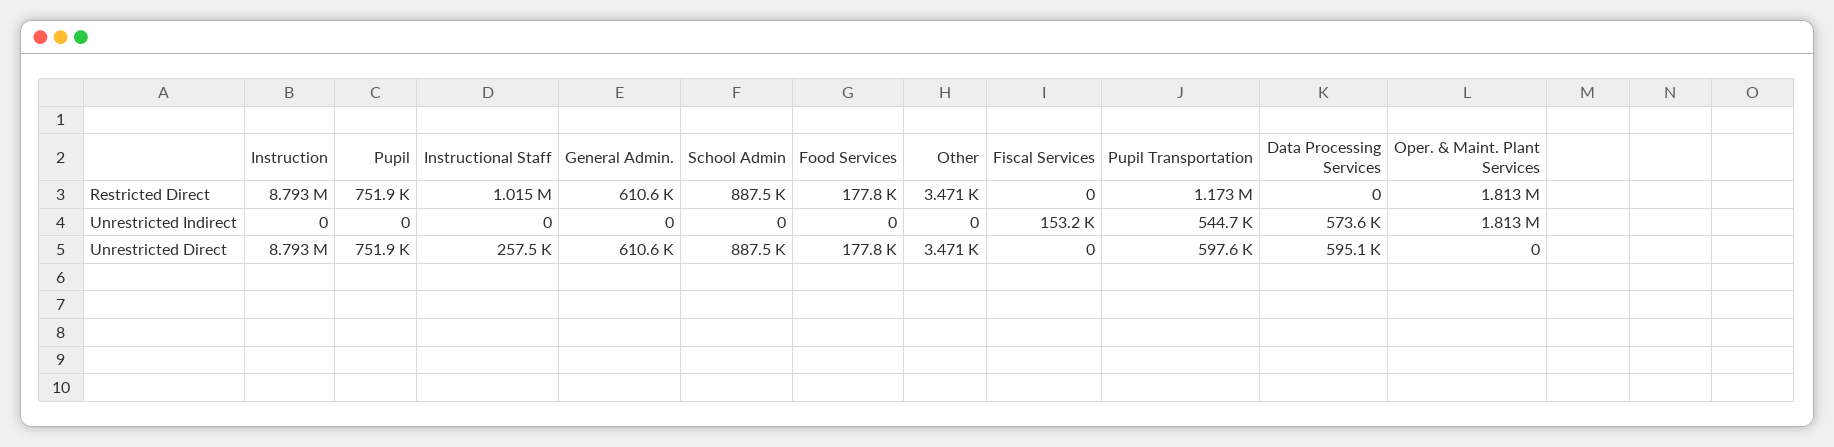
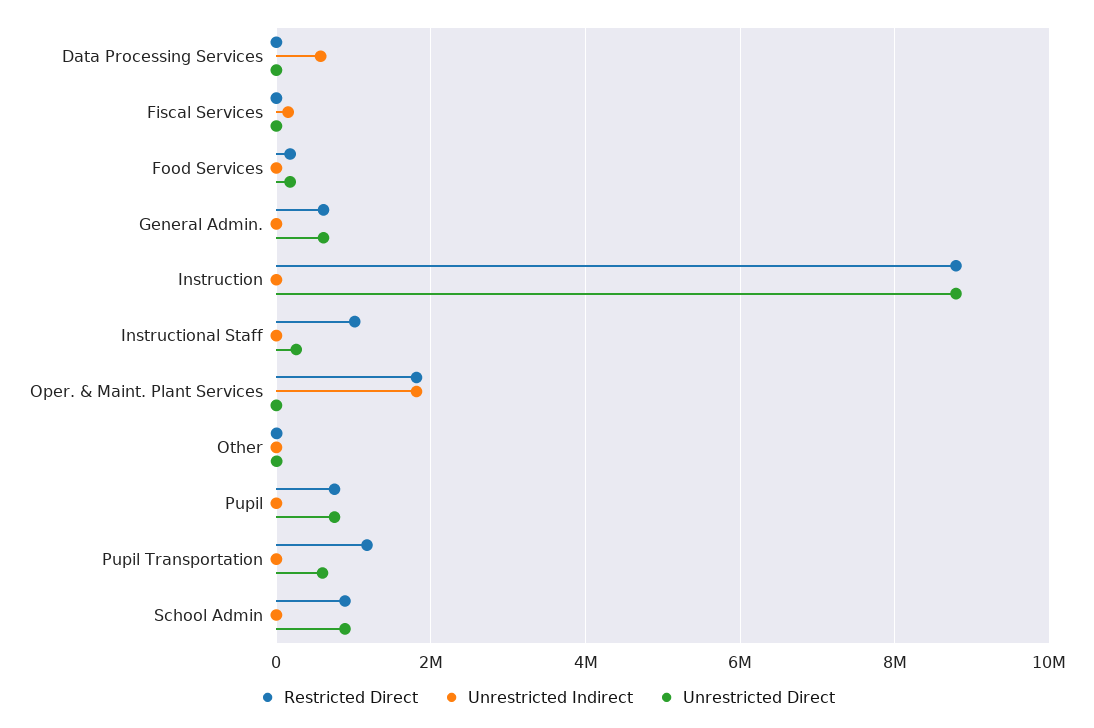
  {
    "Restricted Direct": {
      "Instruction": 8793000,
      "Pupil": 751900,
      "Instructional Staff": 1015000,
      "General Admin.": 610600,
      "School Admin": 887500,
      "Food Services": 177800,
      "Other": 3471,
      "Fiscal Services": 0,
      "Pupil Transportation": 1173000,
      "Data Processing Services": 0,
      "Oper. & Maint. Plant Services": 1813000
    },
    "Unrestricted Indirect": {
      "Instruction": 0,
      "Pupil": 0,
      "Instructional Staff": 0,
      "General Admin.": 0,
      "School Admin": 0,
      "Food Services": 0,
      "Other": 0,
      "Fiscal Services": 153200,
-     "Pupil Transportation": 544700,
+     "Pupil Transportation": 0,
      "Data Processing Services": 573600,
      "Oper. & Maint. Plant Services": 1813000
    },
    "Unrestricted Direct": {
      "Instruction": 8793000,
      "Pupil": 751900,
      "Instructional Staff": 257500,
      "General Admin.": 610600,
      "School Admin": 887500,
      "Food Services": 177800,
      "Other": 3471,
      "Fiscal Services": 0,
      "Pupil Transportation": 597600,
-     "Data Processing Services": 595100,
+     "Data Processing Services": 0,
      "Oper. & Maint. Plant Services": 0
    }
  }

